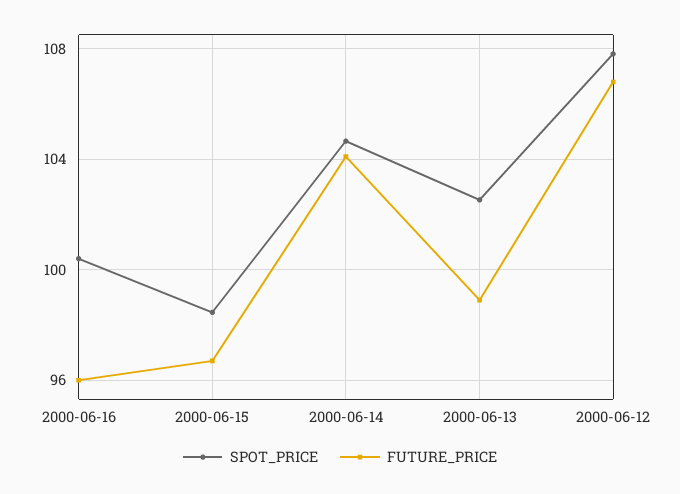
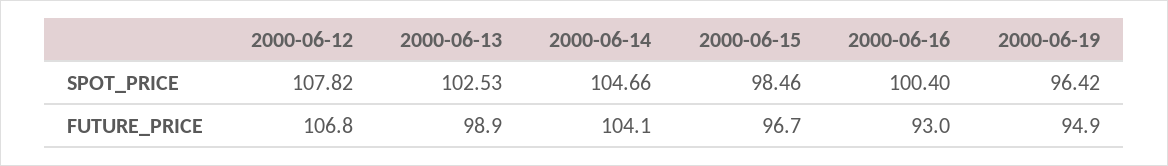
  {
    "SPOT_PRICE": {
      "2000-06-16": 100.4,
      "2000-06-15": 98.46,
      "2000-06-14": 104.66,
      "2000-06-13": 102.53,
-     "2000-06-12": 107.82
+     "2000-06-12": 107.82,
+     "2000-06-19": 96.42
    },
    "FUTURE_PRICE": {
-     "2000-06-16": 96,
+     "2000-06-16": 93,
      "2000-06-15": 96.7,
      "2000-06-14": 104.1,
      "2000-06-13": 98.9,
-     "2000-06-12": 106.8
+     "2000-06-12": 106.8,
+     "2000-06-19": 94.9
    }
  }

